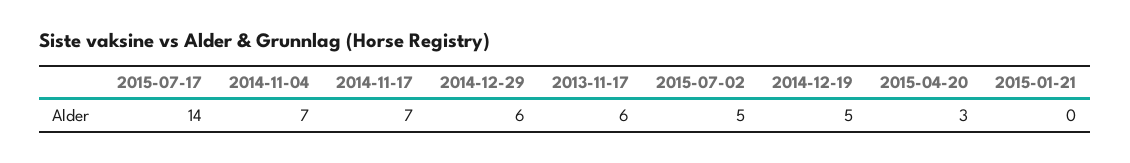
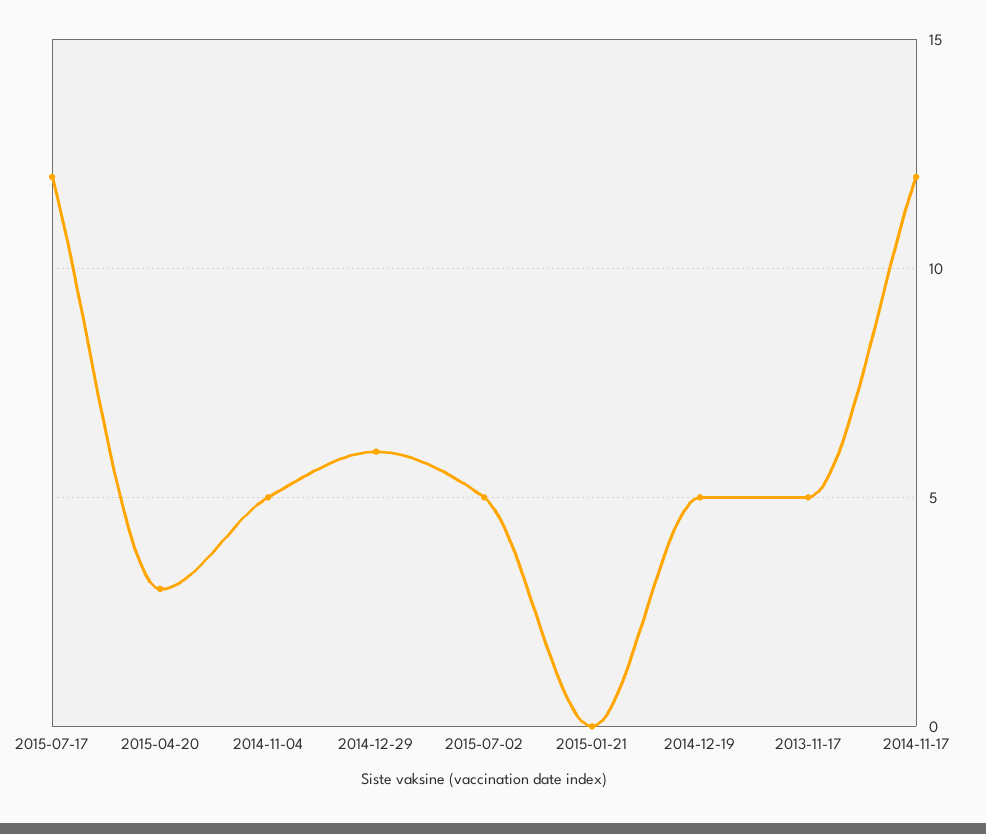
  {
-   "2015-07-17": 14,
+   "2015-07-17": 12,
-   "2014-11-04": 7,
+   "2014-11-04": 5,
-   "2014-11-17": 7,
+   "2014-11-17": 12,
    "2014-12-29": 6,
-   "2013-11-17": 6,
+   "2013-11-17": 5,
    "2015-07-02": 5,
    "2014-12-19": 5,
    "2015-04-20": 3,
    "2015-01-21": 0
  }

